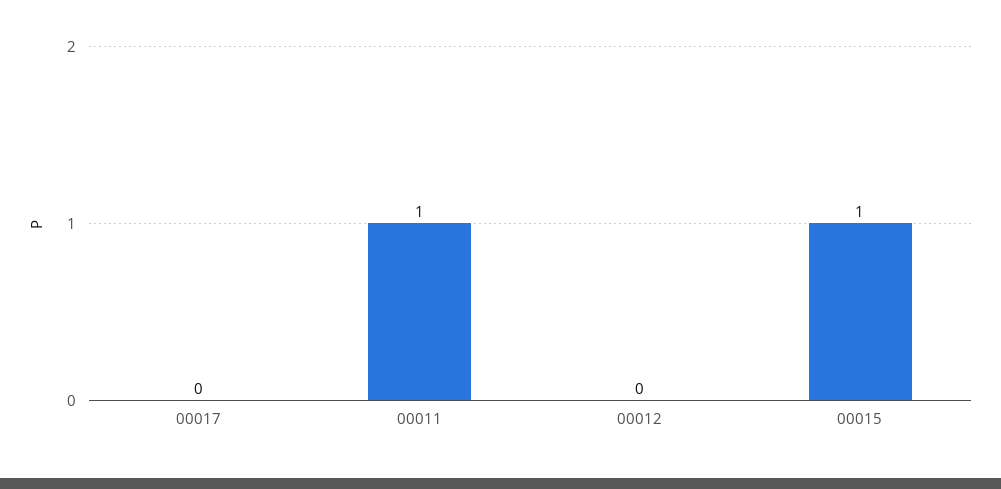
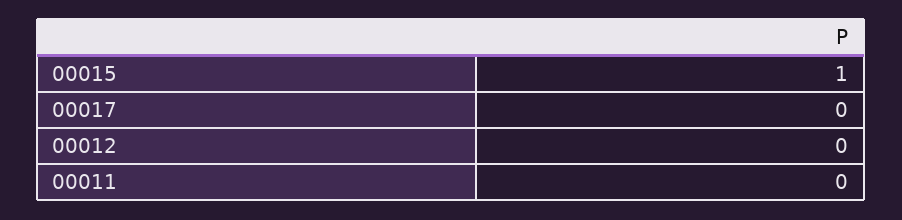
  {
    "00017": 0,
-   "00011": 1,
+   "00011": 0,
    "00012": 0,
    "00015": 1
  }

